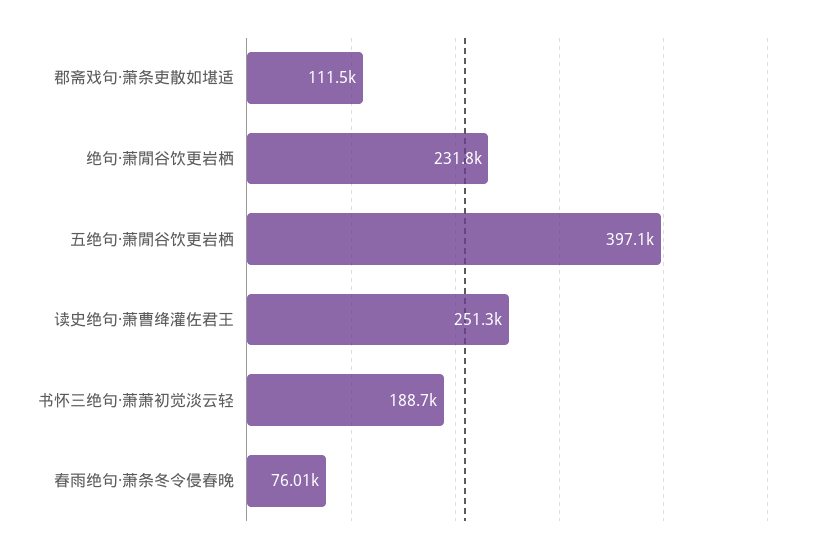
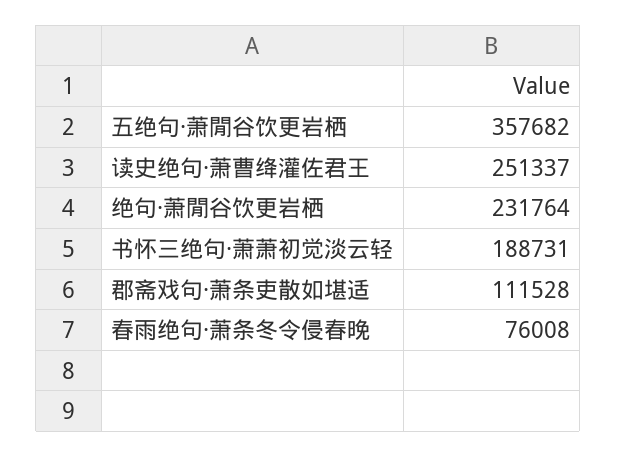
  {
    "郡斋戏句·萧条吏散如堪适": 111528,
    "绝句·萧閒谷饮更岩栖": 231764,
-   "五绝句·萧閒谷饮更岩栖": 397100,
+   "五绝句·萧閒谷饮更岩栖": 357682,
    "读史绝句·萧曹绛灌佐君王": 251337,
    "书怀三绝句·萧萧初觉淡云轻": 188731,
    "春雨绝句·萧条冬令侵春晚": 76008
  }

